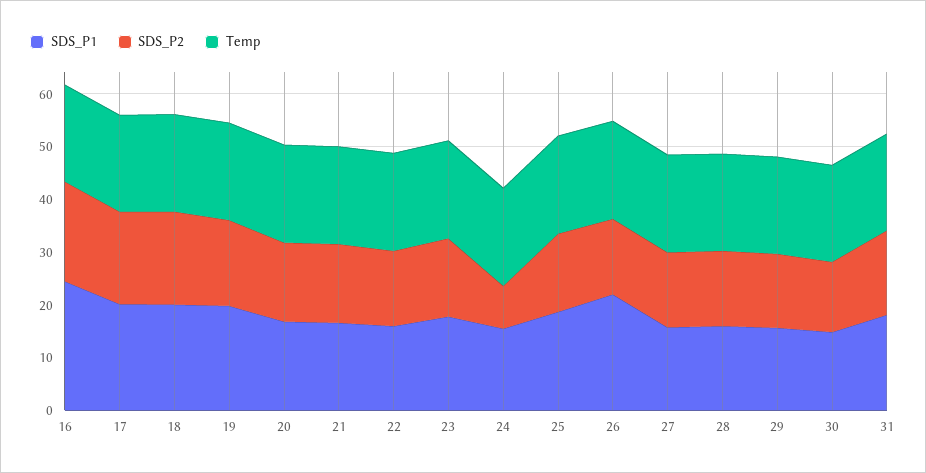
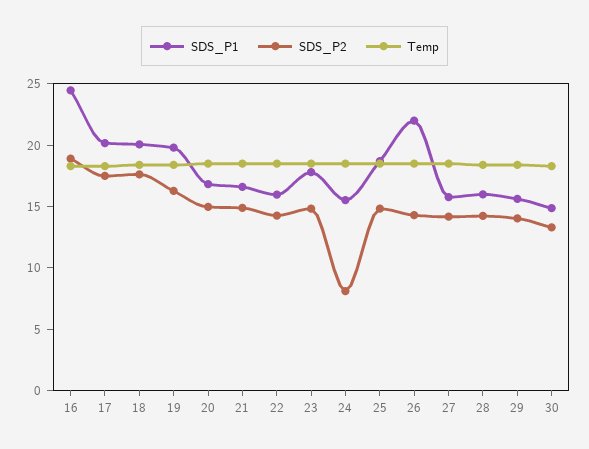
  {
    "SDS_P1": {
      "16": 24,
      "17": 20,
      "18": 20,
      "19": 20,
      "20": 17,
      "21": 17,
      "22": 16,
      "23": 18,
      "24": 16,
      "25": 19,
      "26": 22,
      "27": 16,
      "28": 16,
      "29": 16,
-     "30": 15,
+     "30": 15
-     "31": 18
    },
    "SDS_P2": {
      "16": 19,
      "17": 18,
      "18": 18,
      "19": 16,
      "20": 15,
      "21": 15,
      "22": 14,
      "23": 15,
      "24": 8,
      "25": 15,
      "26": 14,
      "27": 14,
      "28": 14,
      "29": 14,
-     "30": 13,
+     "30": 13
-     "31": 16
    },
    "Temp": {
      "16": 18,
      "17": 18,
      "18": 18,
      "19": 18,
      "20": 19,
      "21": 19,
      "22": 19,
      "23": 19,
      "24": 19,
      "25": 19,
      "26": 19,
      "27": 19,
      "28": 18,
      "29": 18,
-     "30": 18,
+     "30": 18
-     "31": 18
    }
  }

